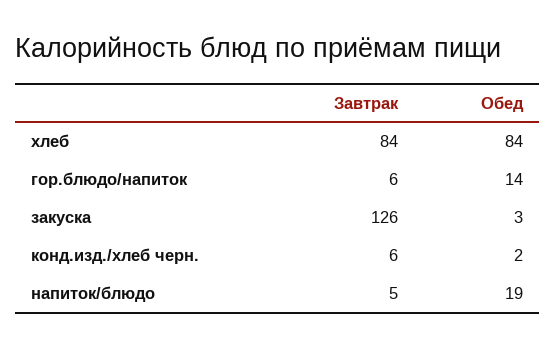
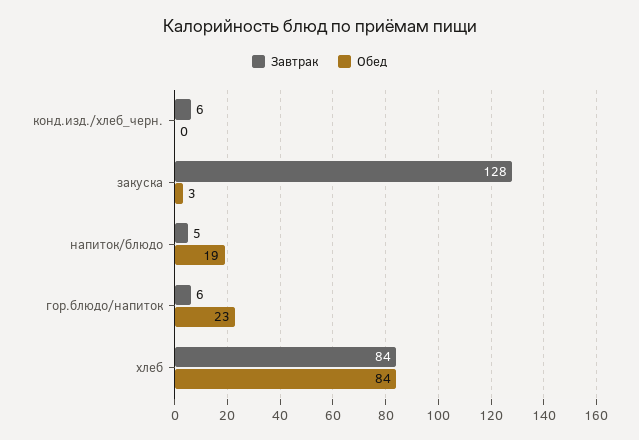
  {
    "Завтрак": {
      "хлеб": 84,
      "гор.блюдо/напиток": 6,
-     "закуска": 126,
+     "закуска": 128,
      "конд.изд./хлеб черн.": 6,
      "напиток/блюдо": 5
    },
    "Обед": {
      "хлеб": 84,
-     "гор.блюдо/напиток": 14,
+     "гор.блюдо/напиток": 23,
      "закуска": 3,
-     "конд.изд./хлеб черн.": 2,
+     "конд.изд./хлеб черн.": 0,
      "напиток/блюдо": 19
    }
  }

